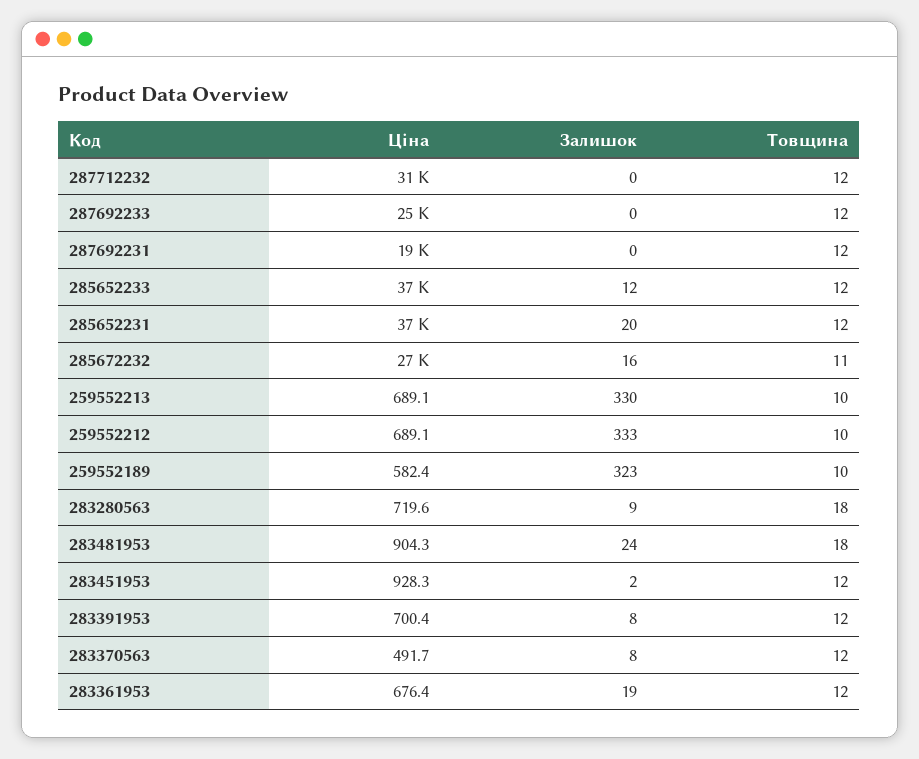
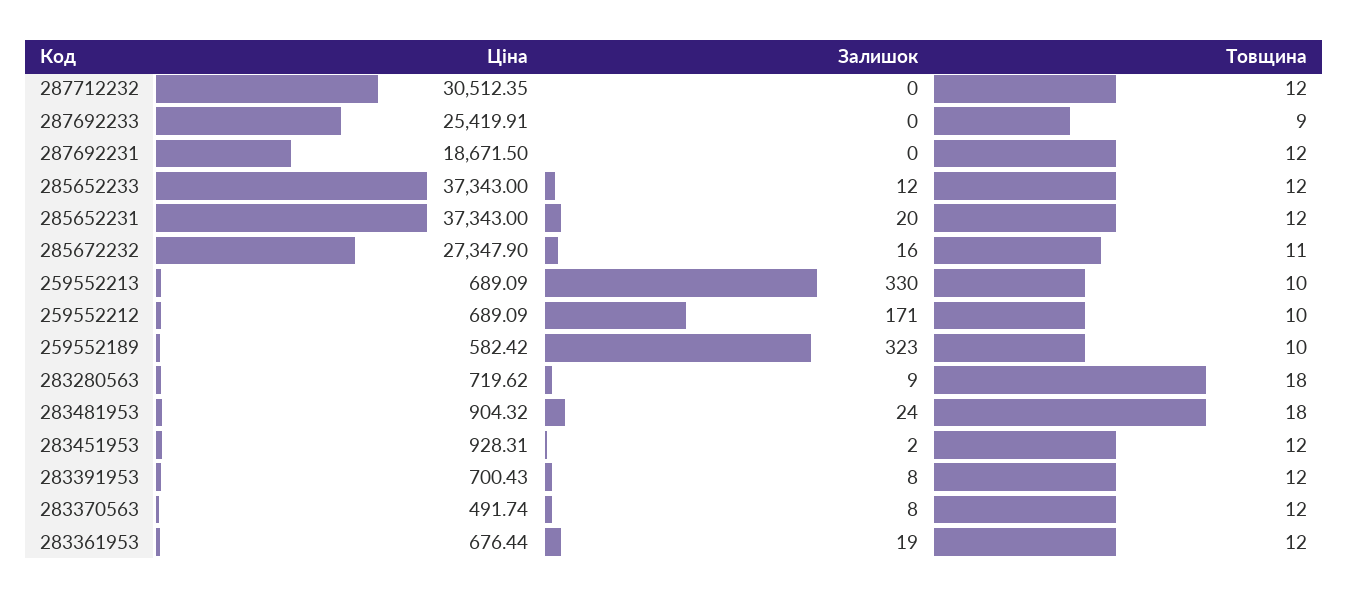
  {
    "Ціна": {
      "287712232": 30512.35,
      "287692233": 25419.91,
      "287692231": 18671.5,
      "285652233": 37343,
      "285652231": 37343,
      "285672232": 27347.9,
      "259552213": 689.09,
      "259552212": 689.09,
      "259552189": 582.42,
      "283280563": 719.62,
      "283481953": 904.32,
      "283451953": 928.31,
      "283391953": 700.43,
      "283370563": 491.74,
      "283361953": 676.44
    },
    "Залишок": {
      "287712232": 0,
      "287692233": 0,
      "287692231": 0,
      "285652233": 12,
      "285652231": 20,
      "285672232": 16,
      "259552213": 330,
-     "259552212": 333,
+     "259552212": 171,
      "259552189": 323,
      "283280563": 9,
      "283481953": 24,
      "283451953": 2,
      "283391953": 8,
      "283370563": 8,
      "283361953": 19
    },
    "Товщина": {
      "287712232": 12,
-     "287692233": 12,
+     "287692233": 9,
      "287692231": 12,
      "285652233": 12,
      "285652231": 12,
      "285672232": 11,
      "259552213": 10,
      "259552212": 10,
      "259552189": 10,
      "283280563": 18,
      "283481953": 18,
      "283451953": 12,
      "283391953": 12,
      "283370563": 12,
      "283361953": 12
    }
  }

